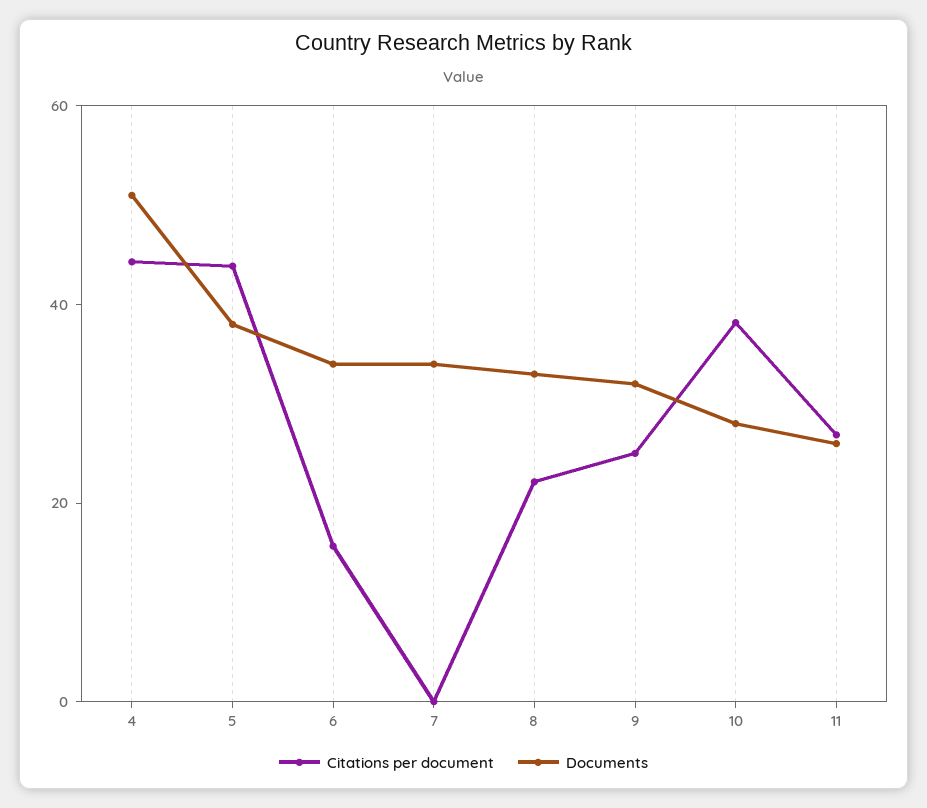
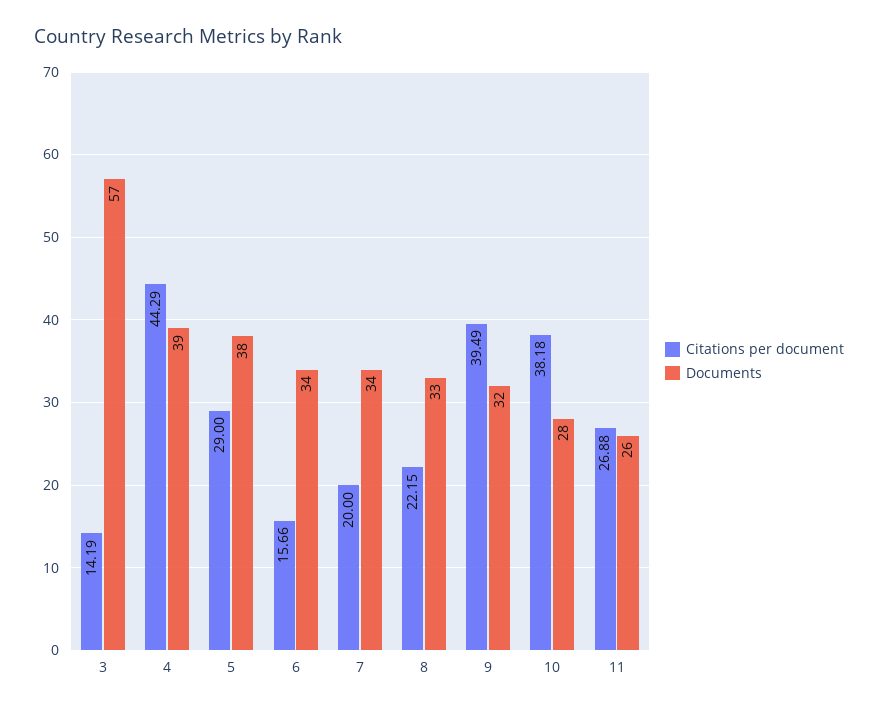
  {
    "Citations per document": {
      "4": 44.29,
-     "5": 45,
+     "5": 29,
      "6": 15.66,
-     "7": 0,
+     "7": 20,
      "8": 22.15,
-     "9": 25,
+     "9": 39.49,
      "10": 38.18,
-     "11": 26.88
+     "11": 26.88,
+     "3": 14.19
    },
    "Documents": {
-     "4": 50,
+     "4": 39,
      "5": 38,
      "6": 34,
      "7": 34,
      "8": 33,
      "9": 32,
      "10": 28,
-     "11": 26
+     "11": 26,
+     "3": 57
    }
  }

